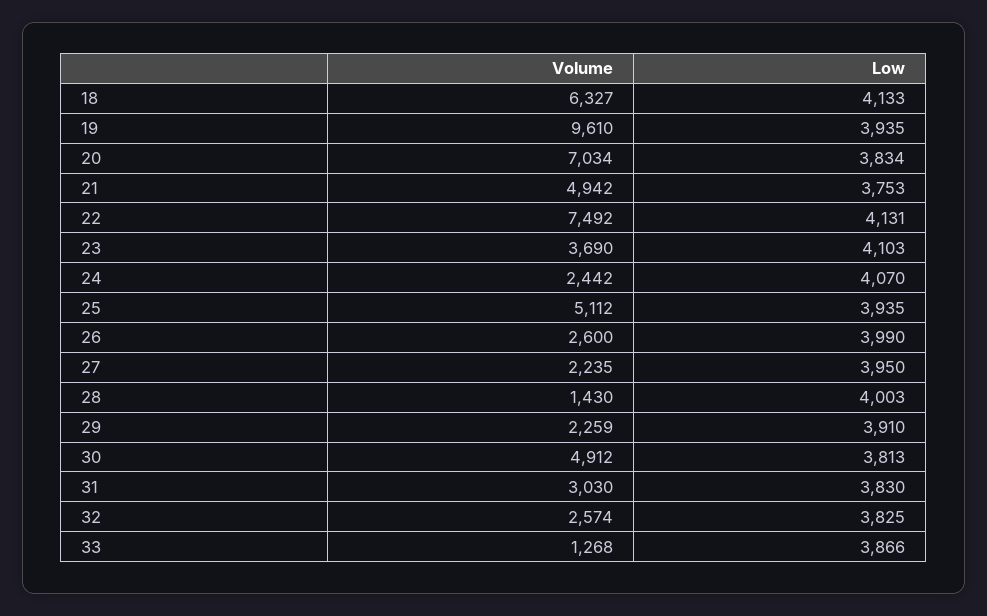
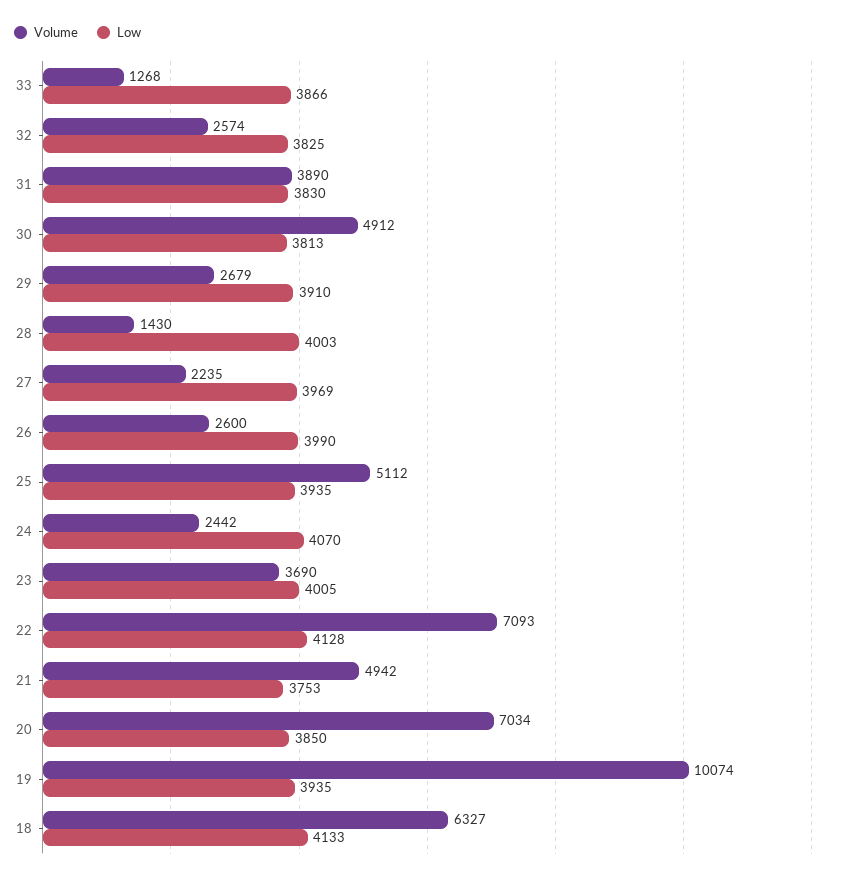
  {
    "Volume": {
      "18": 6327,
-     "19": 9610,
+     "19": 10074,
      "20": 7034,
      "21": 4942,
-     "22": 7492,
+     "22": 7093,
      "23": 3690,
      "24": 2442,
      "25": 5112,
      "26": 2600,
      "27": 2235,
      "28": 1430,
-     "29": 2259,
+     "29": 2679,
      "30": 4912,
-     "31": 3030,
+     "31": 3890,
      "32": 2574,
      "33": 1268
    },
    "Low": {
      "18": 4133,
      "19": 3935,
-     "20": 3834,
+     "20": 3850,
      "21": 3753,
-     "22": 4131,
+     "22": 4128,
-     "23": 4103,
+     "23": 4005,
      "24": 4070,
      "25": 3935,
      "26": 3990,
-     "27": 3950,
+     "27": 3969,
      "28": 4003,
      "29": 3910,
      "30": 3813,
      "31": 3830,
      "32": 3825,
      "33": 3866
    }
  }

